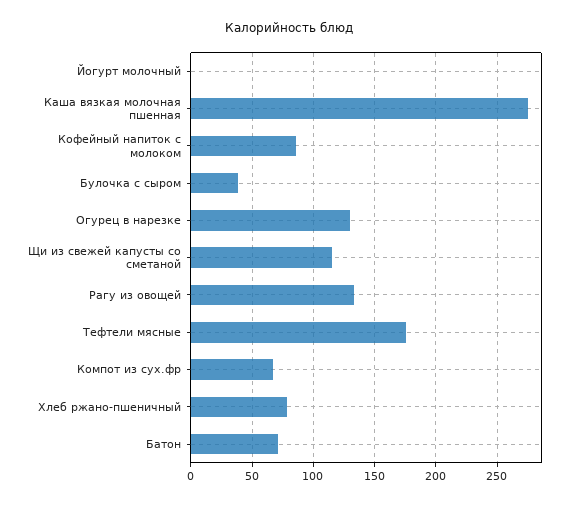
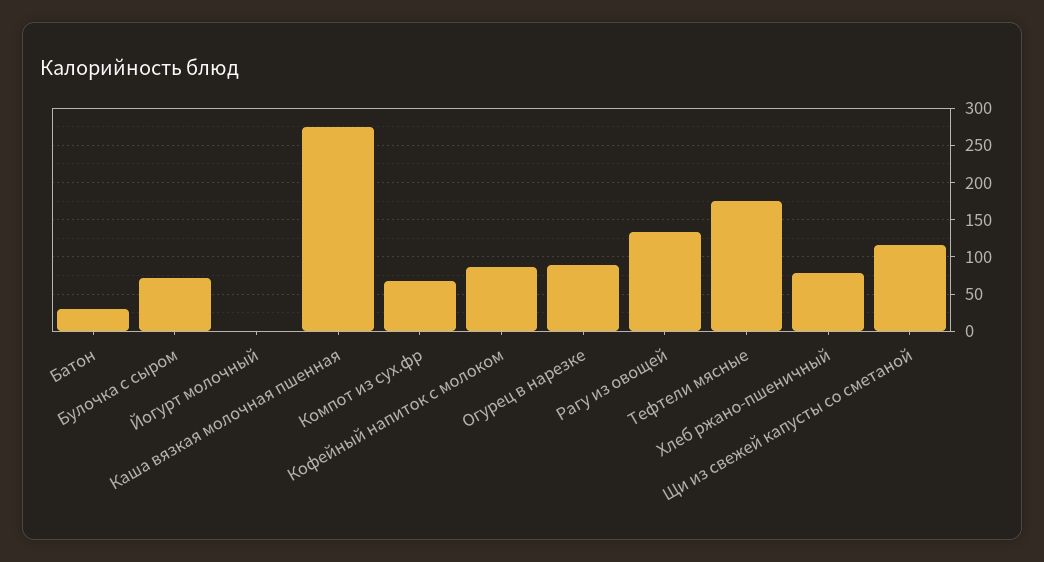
  {
    "Йогурт молочный": 0,
    "Каша вязкая молочная пшенная": 275,
    "Кофейный напиток с молоком": 85,
-   "Булочка с сыром": 40,
+   "Булочка с сыром": 70,
-   "Огурец в нарезке": 130,
+   "Огурец в нарезке": 90,
    "Щи из свежей капусты со сметаной": 115,
    "Рагу из овощей": 135,
    "Тефтели мясные": 175,
    "Компот из сух.фр": 65,
    "Хлеб ржано-пшеничный": 80,
-   "Батон": 70
+   "Батон": 30
  }

